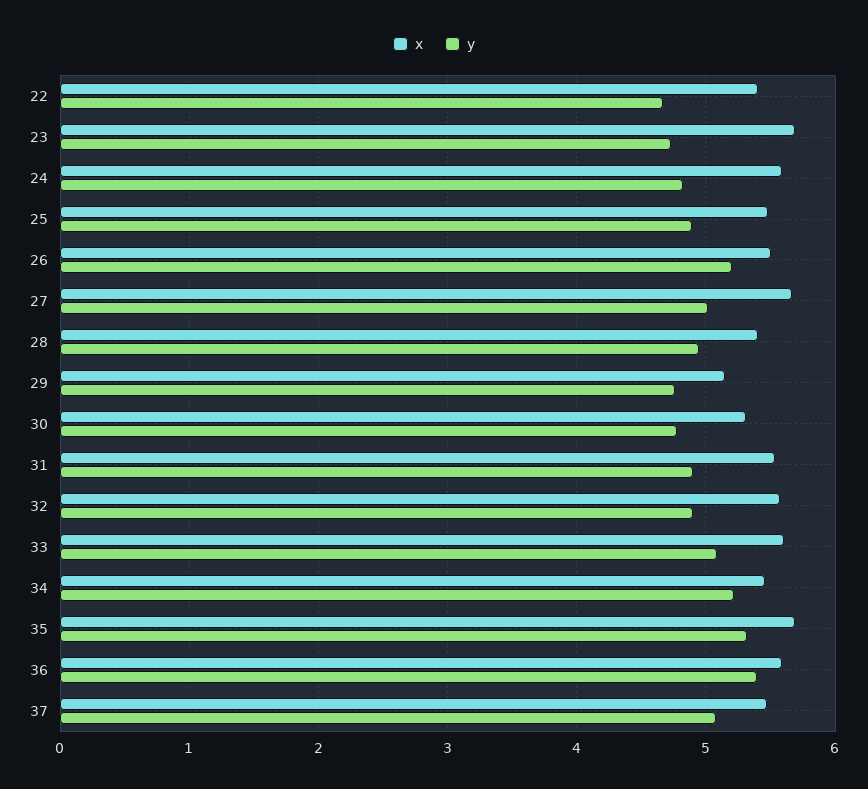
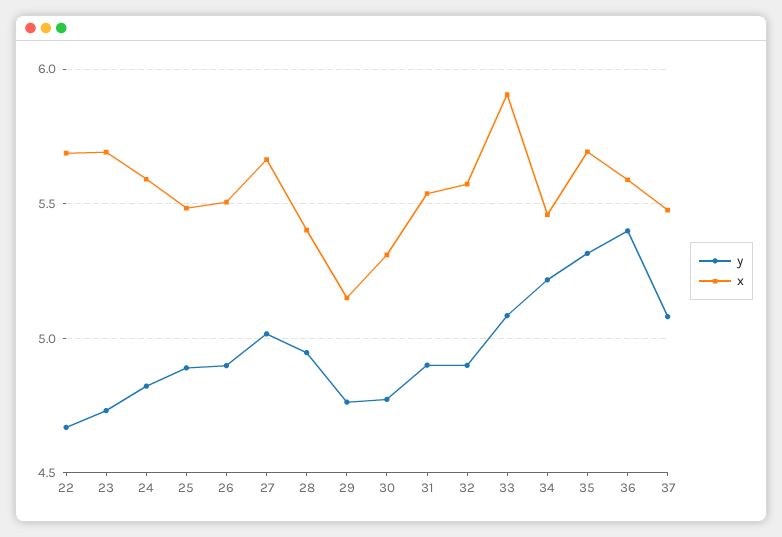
  {
    "x": {
-     "22": 5.4,
+     "22": 5.7,
      "23": 5.7,
      "24": 5.6,
      "25": 5.5,
      "26": 5.5,
      "27": 5.65,
      "28": 5.4,
      "29": 5.15,
      "30": 5.3,
      "31": 5.55,
      "32": 5.55,
-     "33": 5.6,
+     "33": 5.9,
      "34": 5.45,
      "35": 5.7,
      "36": 5.6,
      "37": 5.5
    },
    "y": {
      "22": 4.65,
      "23": 4.75,
      "24": 4.8,
      "25": 4.9,
-     "26": 5.2,
+     "26": 4.9,
      "27": 5,
      "28": 4.95,
      "29": 4.75,
      "30": 4.75,
      "31": 4.9,
      "32": 4.9,
      "33": 5.1,
      "34": 5.2,
      "35": 5.3,
      "36": 5.4,
      "37": 5.1
    }
  }

